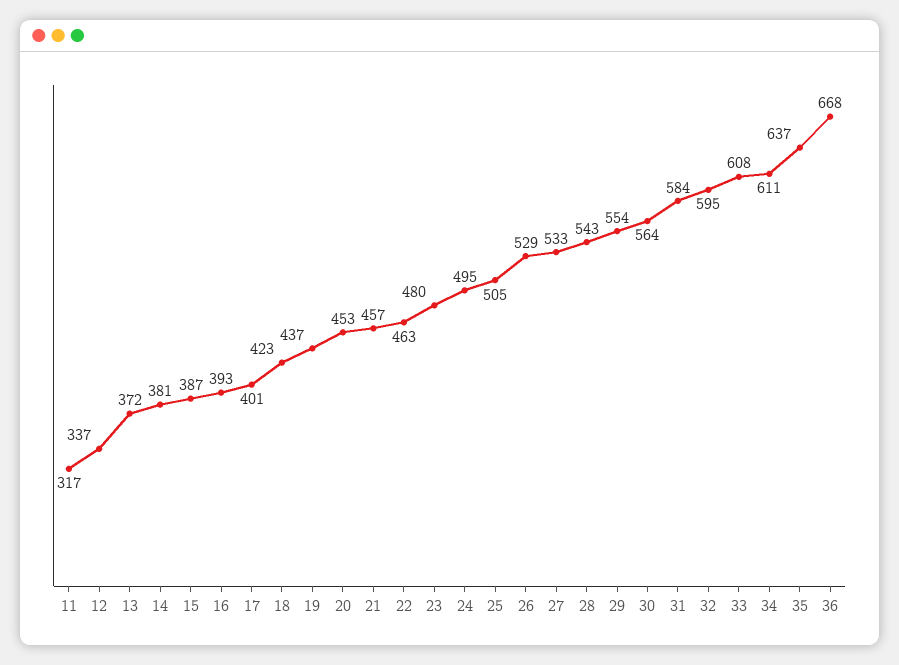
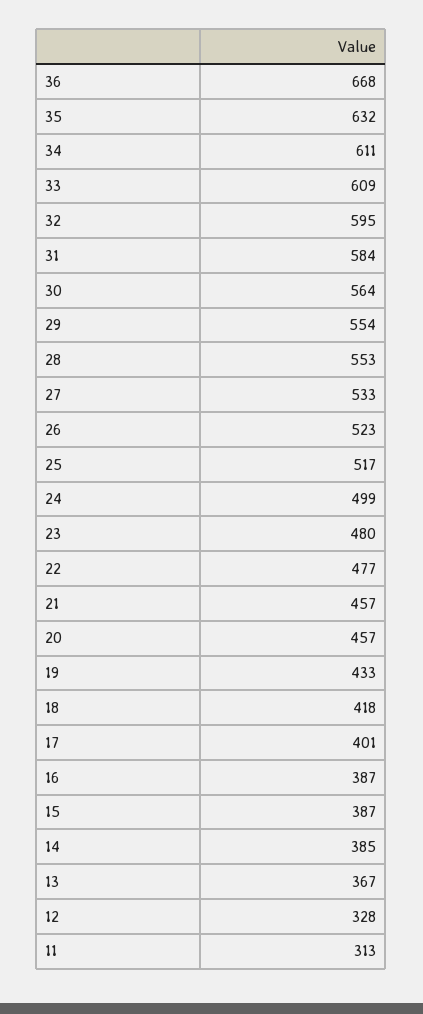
  {
-   "11": 317,
+   "11": 313,
-   "12": 337,
+   "12": 328,
-   "13": 372,
+   "13": 367,
-   "14": 381,
+   "14": 385,
    "15": 387,
-   "16": 393,
+   "16": 387,
    "17": 401,
-   "18": 423,
+   "18": 418,
-   "19": 437,
+   "19": 433,
-   "20": 453,
+   "20": 457,
    "21": 457,
-   "22": 463,
+   "22": 477,
    "23": 480,
-   "24": 495,
+   "24": 499,
-   "25": 505,
+   "25": 517,
-   "26": 529,
+   "26": 523,
    "27": 533,
-   "28": 543,
+   "28": 553,
    "29": 554,
    "30": 564,
    "31": 584,
    "32": 595,
-   "33": 608,
+   "33": 609,
    "34": 611,
-   "35": 637,
+   "35": 632,
    "36": 668
  }

